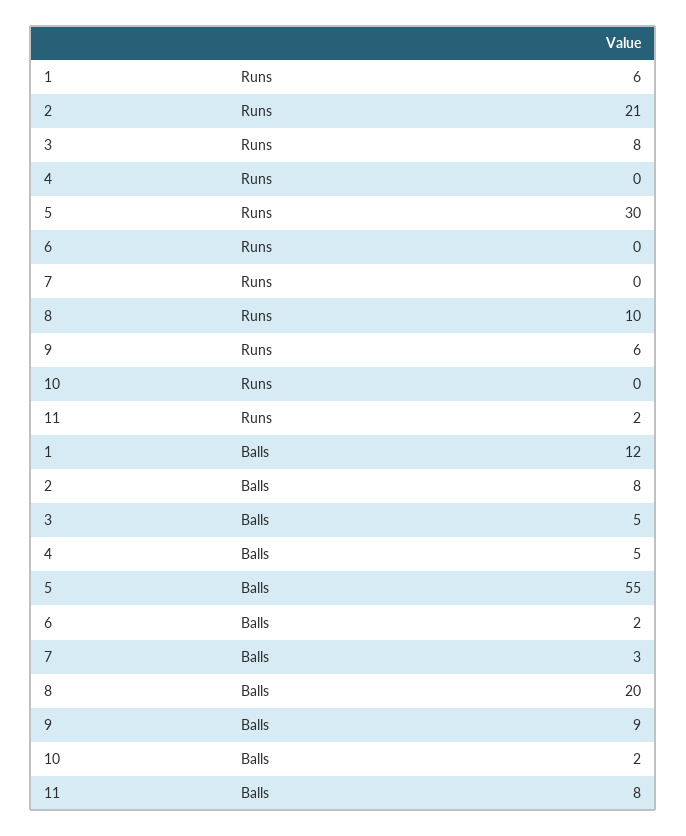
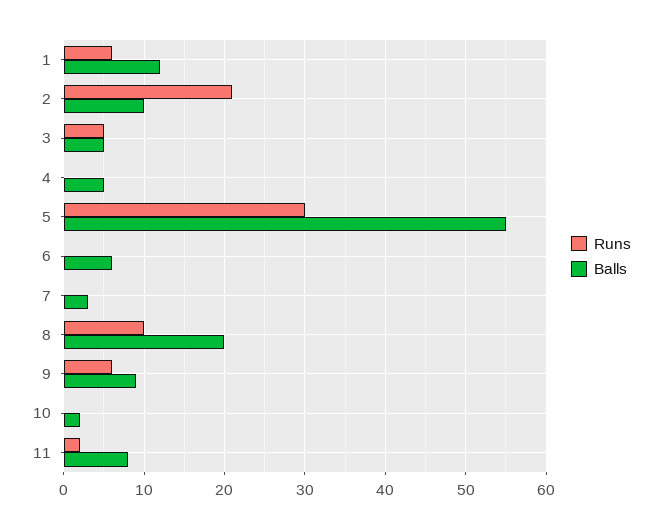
  {
    "Runs": {
      "1": 6,
      "2": 21,
-     "3": 8,
+     "3": 5,
      "4": 0,
      "5": 30,
      "6": 0,
      "7": 0,
      "8": 10,
      "9": 6,
      "10": 0,
      "11": 2
    },
    "Balls": {
      "1": 12,
-     "2": 8,
+     "2": 10,
      "3": 5,
      "4": 5,
      "5": 55,
-     "6": 2,
+     "6": 6,
      "7": 3,
      "8": 20,
      "9": 9,
      "10": 2,
      "11": 8
    }
  }

